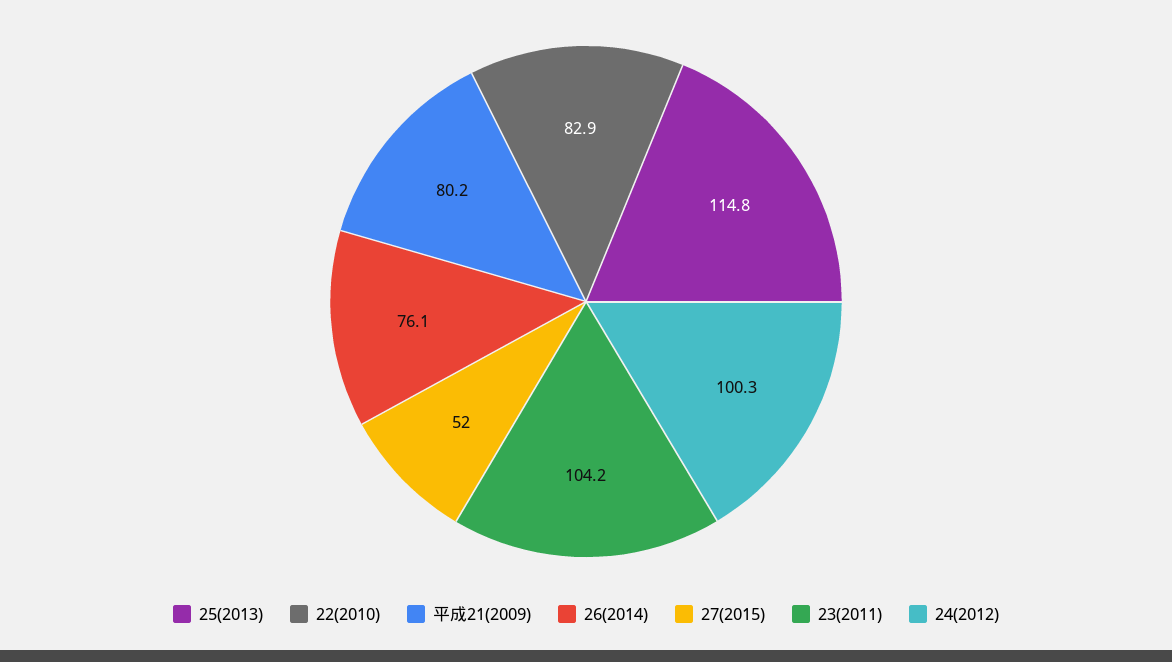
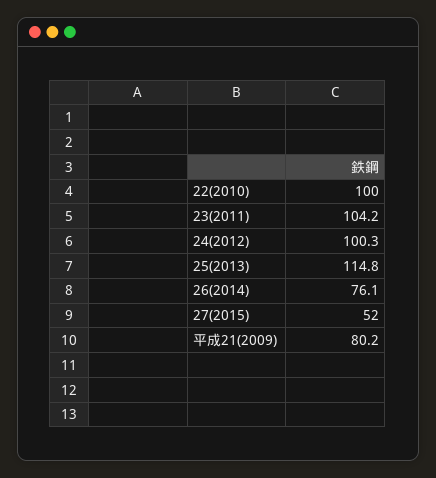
  {
    "25(2013)": 114.8,
-   "22(2010)": 82.9,
+   "22(2010)": 100,
    "平成21(2009)": 80.2,
    "26(2014)": 76.1,
    "27(2015)": 52,
    "23(2011)": 104.2,
    "24(2012)": 100.3
  }

